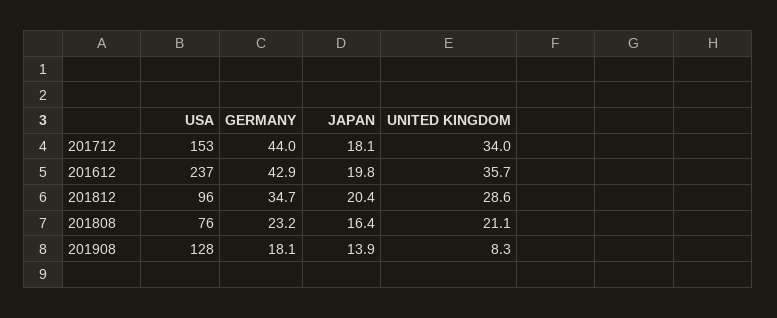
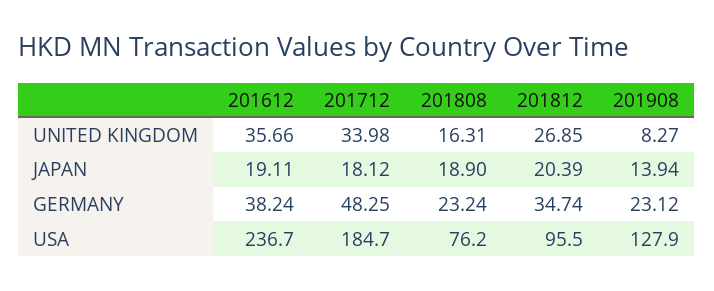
  {
    "USA": {
-     "201712": 153,
+     "201712": 184.7,
      "201612": 236.7,
      "201812": 95.5,
      "201808": 76.2,
      "201908": 127.9
    },
    "GERMANY": {
-     "201712": 44,
+     "201712": 48.25,
-     "201612": 42.9,
+     "201612": 38.24,
      "201812": 34.74,
      "201808": 23.24,
-     "201908": 18.1
+     "201908": 23.12
    },
    "JAPAN": {
      "201712": 18.12,
-     "201612": 19.8,
+     "201612": 19.11,
      "201812": 20.39,
-     "201808": 16.4,
+     "201808": 18.9,
      "201908": 13.94
    },
    "UNITED KINGDOM": {
      "201712": 33.98,
      "201612": 35.66,
-     "201812": 28.6,
+     "201812": 26.85,
-     "201808": 21.1,
+     "201808": 16.31,
      "201908": 8.27
    }
  }

